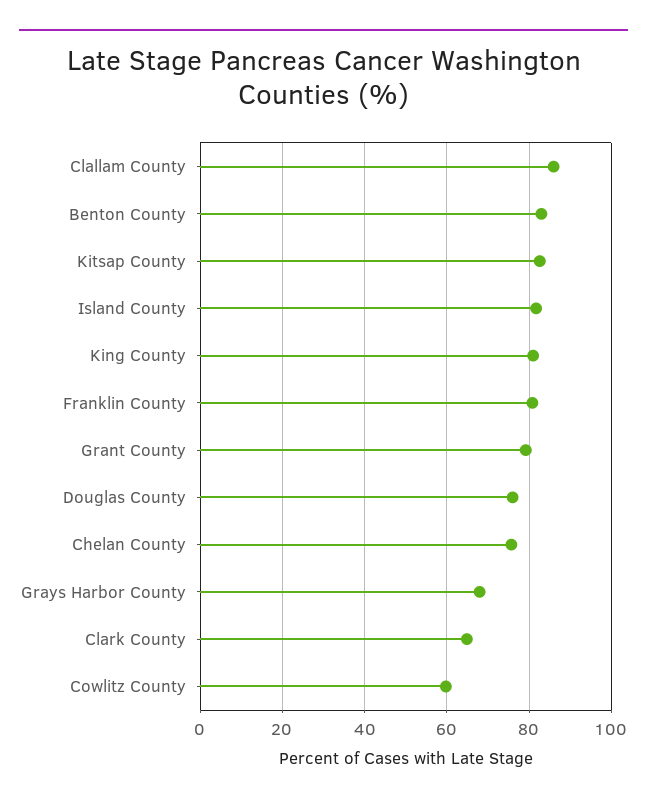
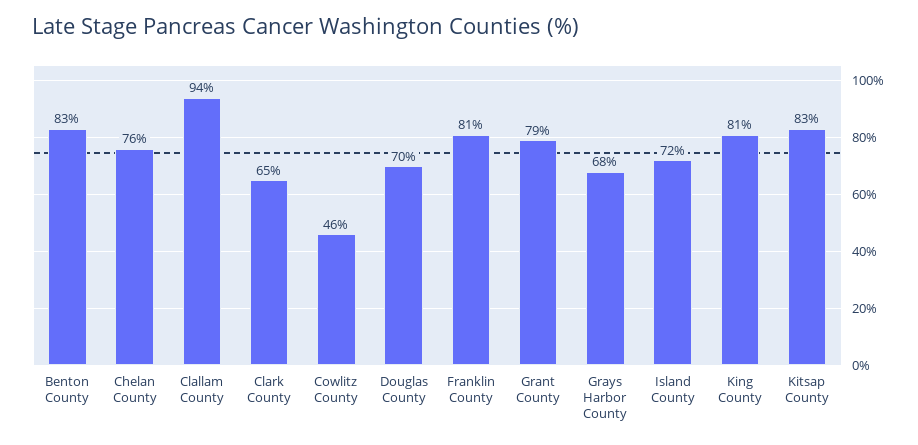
  {
-   "Clallam County": 86,
+   "Clallam County": 94,
    "Benton County": 83,
    "Kitsap County": 83,
-   "Island County": 82,
+   "Island County": 72,
    "King County": 81,
    "Franklin County": 81,
    "Grant County": 79,
-   "Douglas County": 76,
+   "Douglas County": 70,
    "Chelan County": 76,
    "Grays Harbor County": 68,
    "Clark County": 65,
-   "Cowlitz County": 60
+   "Cowlitz County": 46
  }

